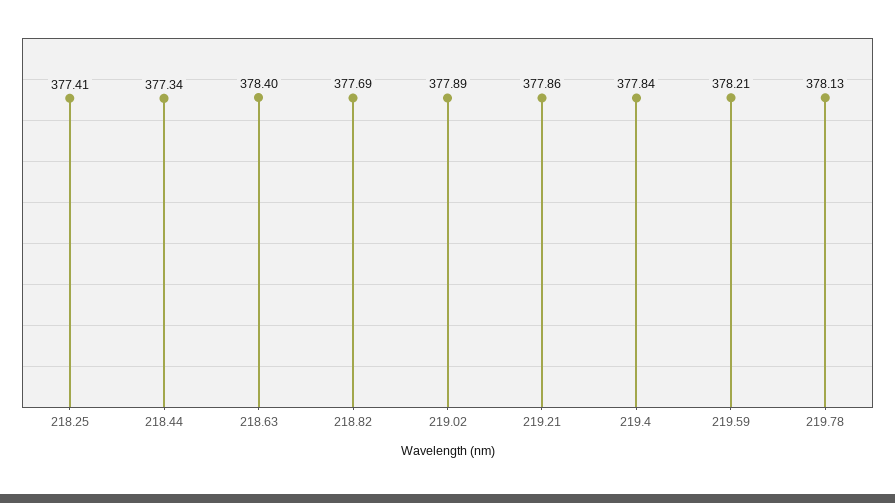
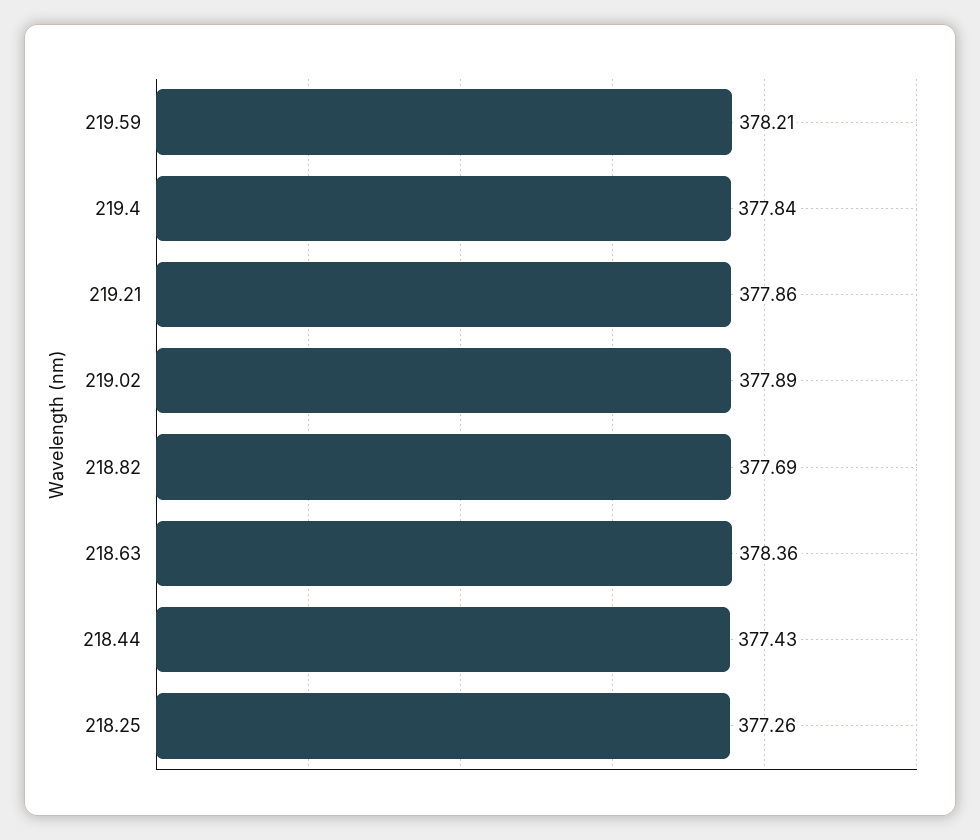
  {
-   "218.25": 377.41,
+   "218.25": 377.26,
-   "218.44": 377.34,
+   "218.44": 377.43,
-   "218.63": 378.4,
+   "218.63": 378.36,
    "218.82": 377.69,
    "219.02": 377.89,
    "219.21": 377.86,
    "219.4": 377.84,
-   "219.59": 378.21,
+   "219.59": 378.21
-   "219.78": 378.13
  }

